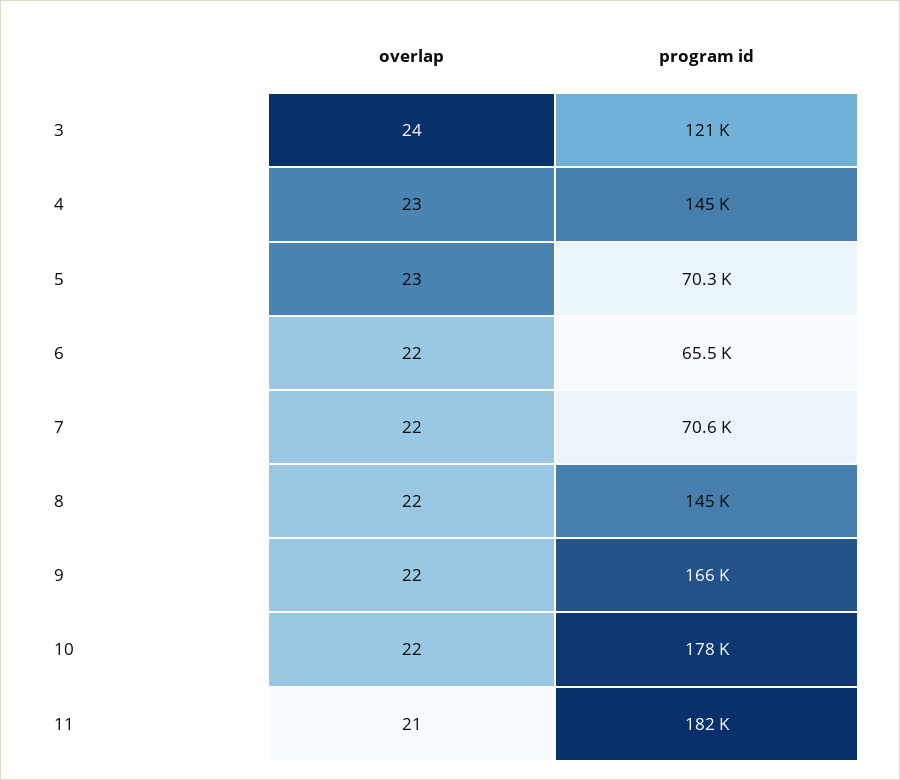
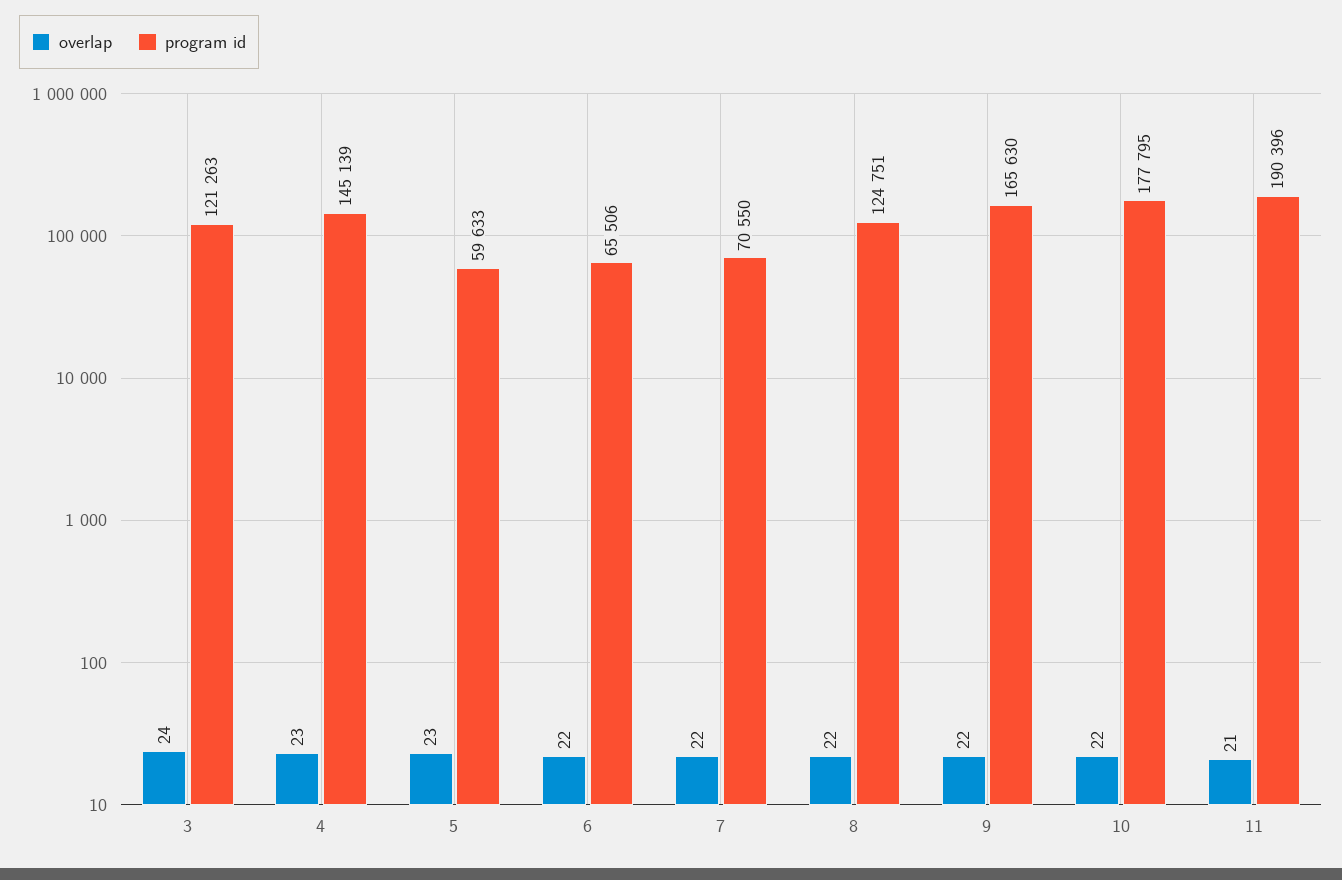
  {
    "overlap": {
      "3": 24,
      "4": 23,
      "5": 23,
      "6": 22,
      "7": 22,
      "8": 22,
      "9": 22,
      "10": 22,
      "11": 21
    },
    "program id": {
      "3": 121263,
      "4": 145139,
-     "5": 70300,
+     "5": 59633,
      "6": 65506,
      "7": 70550,
-     "8": 145000,
+     "8": 124751,
      "9": 165630,
      "10": 177795,
-     "11": 182000
+     "11": 190396
    }
  }

